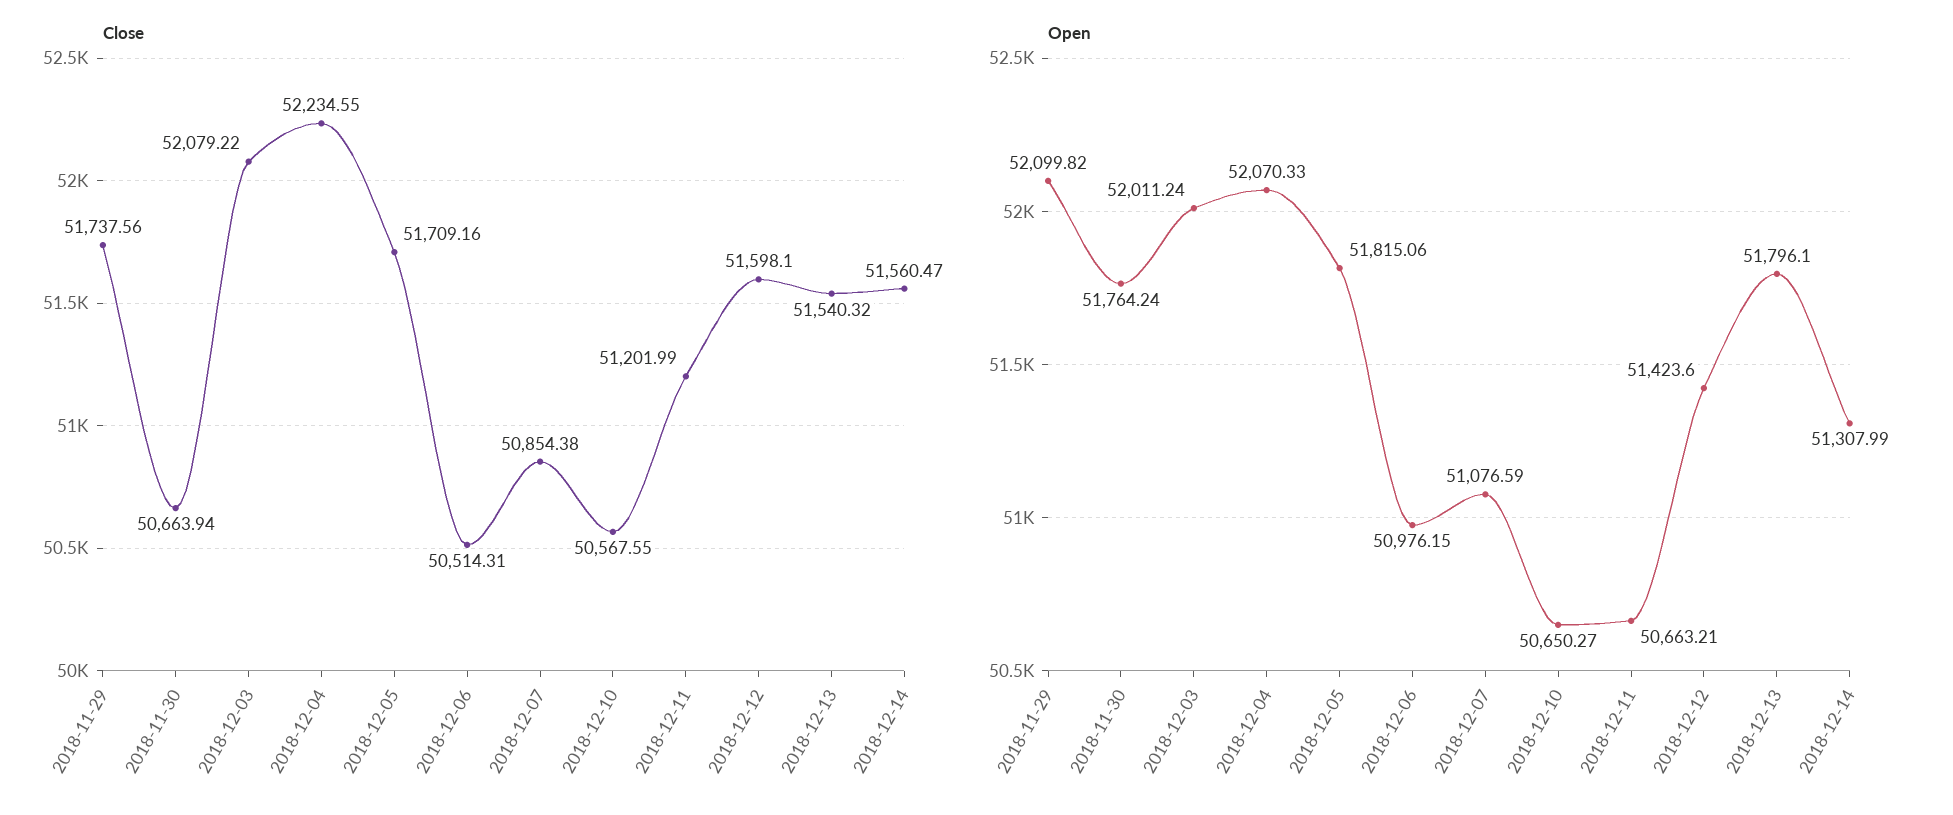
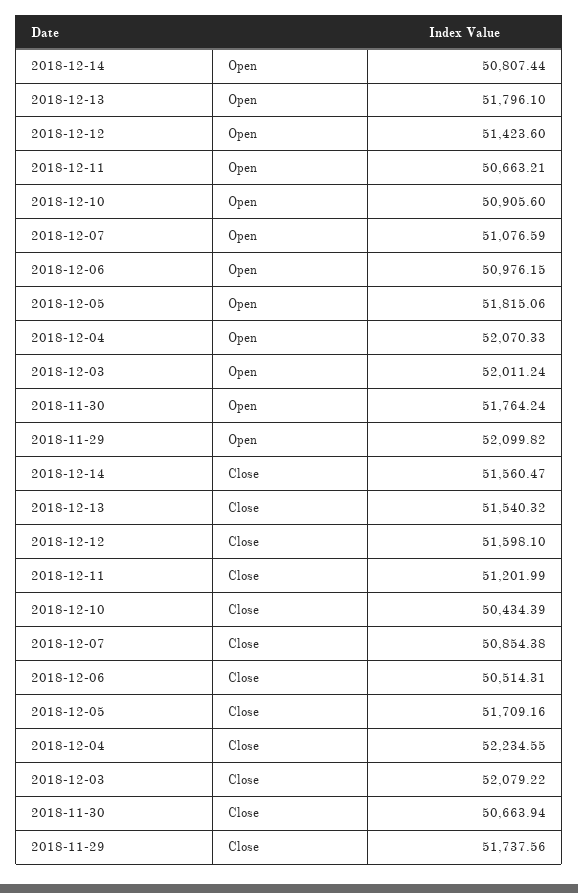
  {
    "Close": {
      "2018-11-29": 51737.56,
      "2018-11-30": 50663.94,
      "2018-12-03": 52079.22,
      "2018-12-04": 52234.55,
      "2018-12-05": 51709.16,
      "2018-12-06": 50514.31,
      "2018-12-07": 50854.38,
-     "2018-12-10": 50567.55,
+     "2018-12-10": 50434.39,
      "2018-12-11": 51201.99,
      "2018-12-12": 51598.1,
      "2018-12-13": 51540.32,
      "2018-12-14": 51560.47
    },
    "Open": {
      "2018-11-29": 52099.82,
      "2018-11-30": 51764.24,
      "2018-12-03": 52011.24,
      "2018-12-04": 52070.33,
      "2018-12-05": 51815.06,
      "2018-12-06": 50976.15,
      "2018-12-07": 51076.59,
-     "2018-12-10": 50650.27,
+     "2018-12-10": 50905.6,
      "2018-12-11": 50663.21,
      "2018-12-12": 51423.6,
      "2018-12-13": 51796.1,
-     "2018-12-14": 51307.99
+     "2018-12-14": 50807.44
    }
  }

